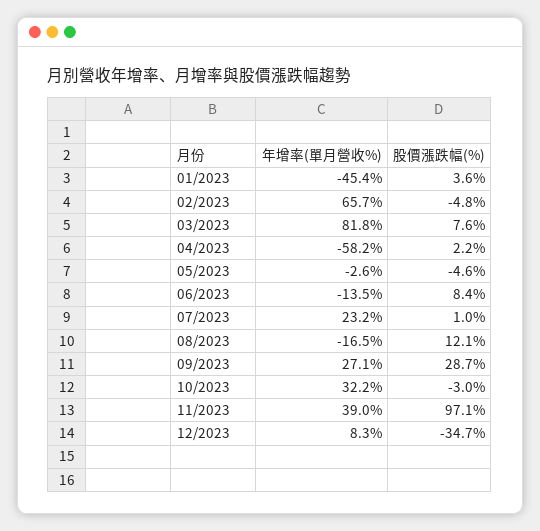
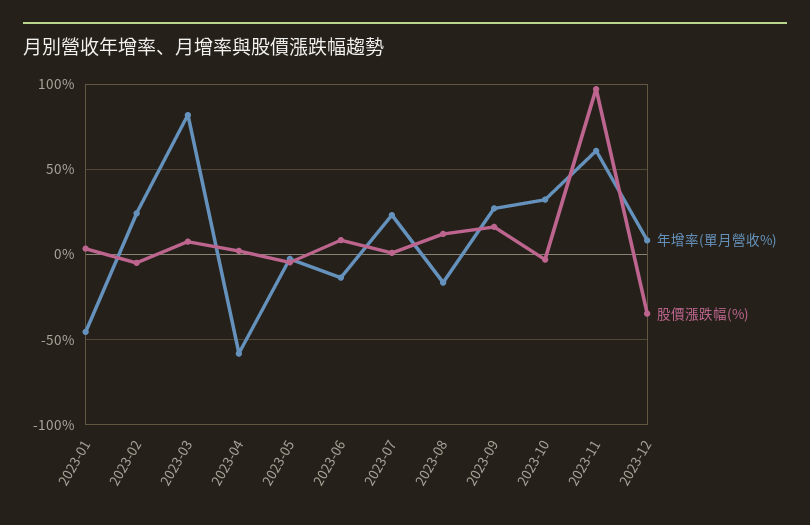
  {
    "年增率(單月營收%)": {
      "01/2023": -45.4,
-     "02/2023": 65.7,
+     "02/2023": 25,
      "03/2023": 81.8,
      "04/2023": -58.2,
      "05/2023": -2.6,
      "06/2023": -13.5,
      "07/2023": 23.2,
      "08/2023": -16.5,
      "09/2023": 27.1,
      "10/2023": 32.2,
-     "11/2023": 39,
+     "11/2023": 60,
      "12/2023": 8.3
    },
    "股價漲跌幅(%)": {
      "01/2023": 3.6,
      "02/2023": -4.8,
      "03/2023": 7.6,
      "04/2023": 2.2,
      "05/2023": -4.6,
      "06/2023": 8.4,
      "07/2023": 1,
      "08/2023": 12.1,
-     "09/2023": 28.7,
+     "09/2023": 15,
      "10/2023": -3,
      "11/2023": 97.1,
      "12/2023": -34.7
    }
  }

